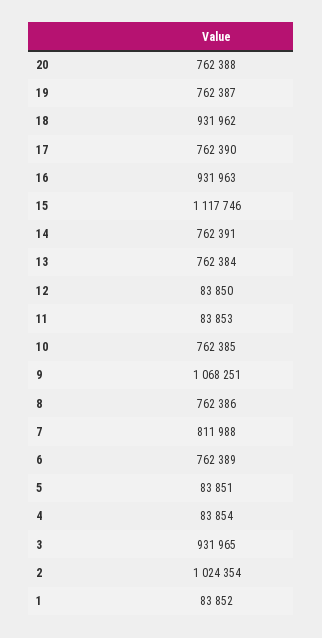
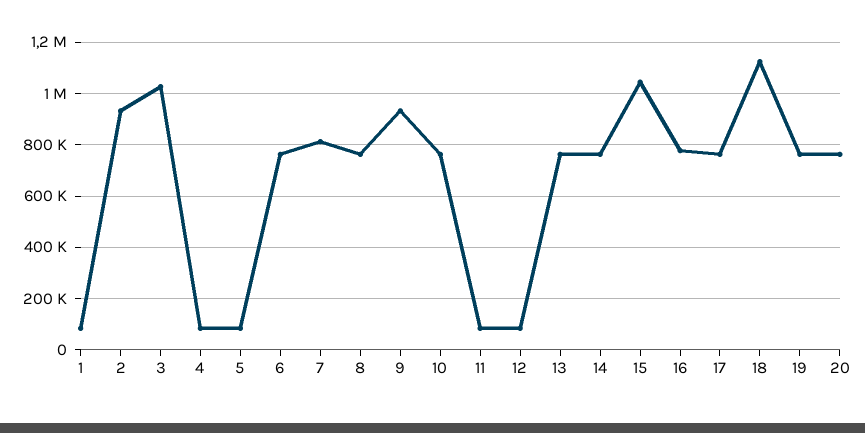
  {
    "20": 762388,
    "19": 762387,
-   "18": 931962,
+   "18": 1125000,
    "17": 762390,
-   "16": 931963,
+   "16": 775000,
-   "15": 1117746,
+   "15": 1050000,
    "14": 762391,
    "13": 762384,
    "12": 83850,
    "11": 83853,
    "10": 762385,
-   "9": 1068251,
+   "9": 925000,
    "8": 762386,
    "7": 811988,
    "6": 762389,
    "5": 83851,
    "4": 83854,
-   "3": 931965,
+   "3": 1025000,
-   "2": 1024354,
+   "2": 925000,
    "1": 83852
  }

